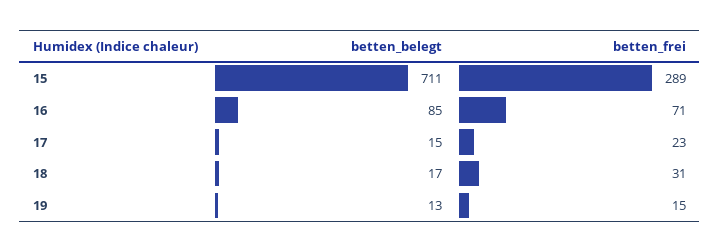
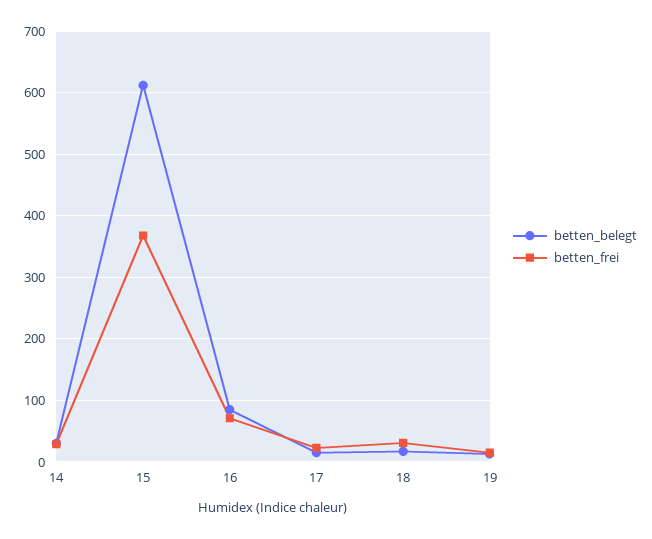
  {
    "betten_belegt": {
-     "15": 711,
+     "15": 610,
      "16": 85,
      "17": 15,
      "18": 17,
-     "19": 13
+     "19": 13,
+     "14": 30
    },
    "betten_frei": {
-     "15": 289,
+     "15": 370,
      "16": 71,
      "17": 23,
      "18": 31,
-     "19": 15
+     "19": 15,
+     "14": 30
    }
  }

